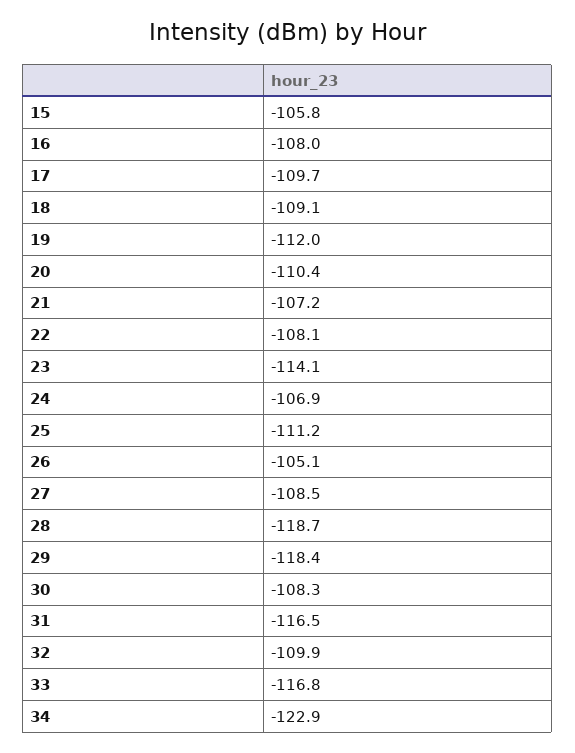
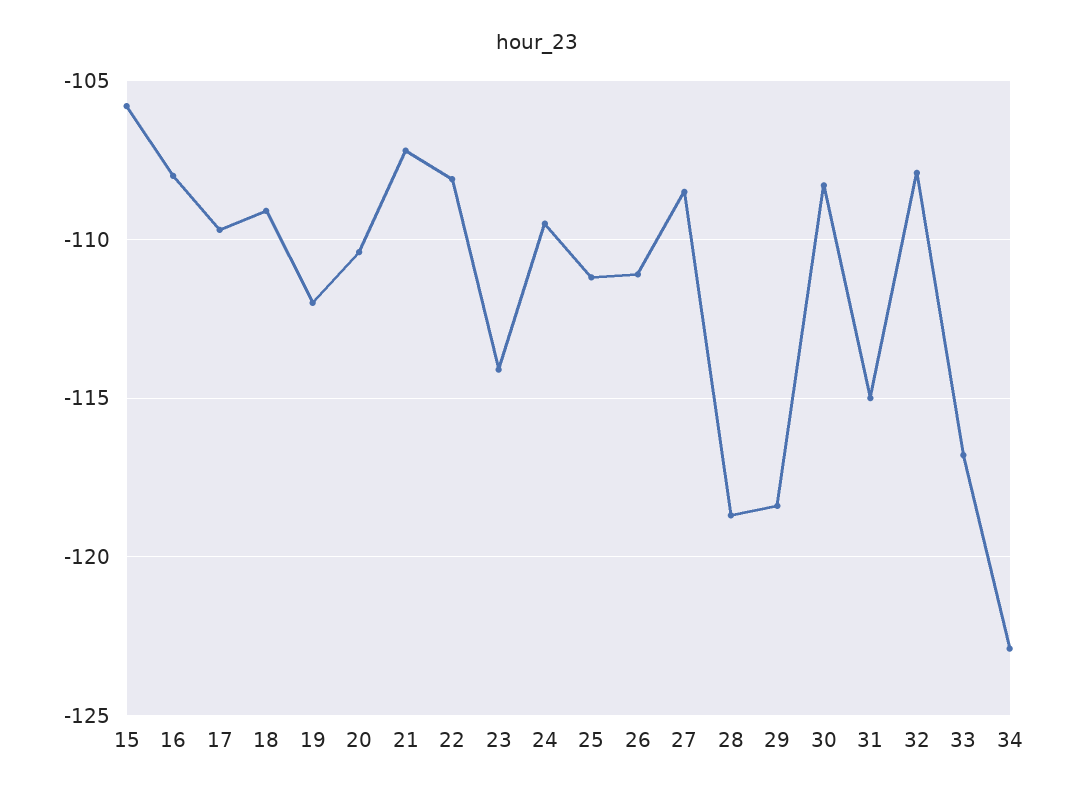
  {
    "15": -105.8,
    "16": -108,
    "17": -109.7,
    "18": -109.1,
    "19": -112,
    "20": -110.4,
    "21": -107.2,
    "22": -108.1,
    "23": -114.1,
-   "24": -106.9,
+   "24": -109.5,
    "25": -111.2,
-   "26": -105.1,
+   "26": -111,
    "27": -108.5,
    "28": -118.7,
    "29": -118.4,
    "30": -108.3,
-   "31": -116.5,
+   "31": -115,
-   "32": -109.9,
+   "32": -108,
    "33": -116.8,
    "34": -122.9
  }

